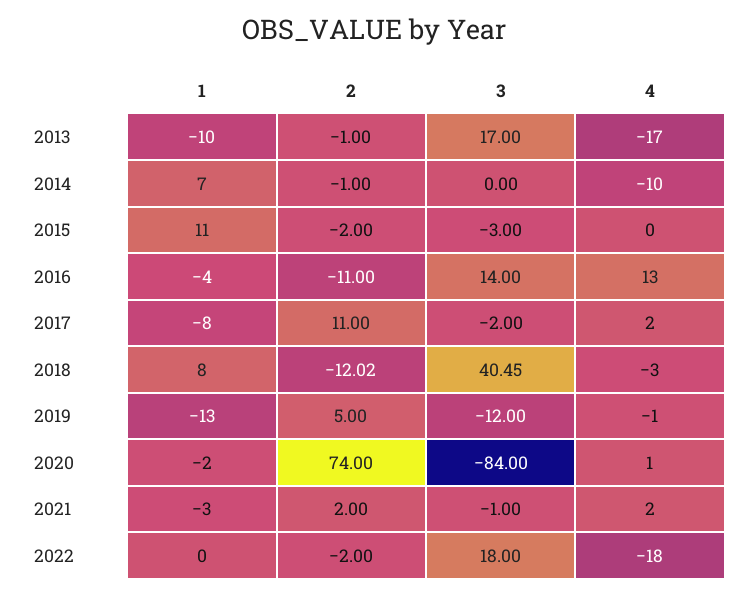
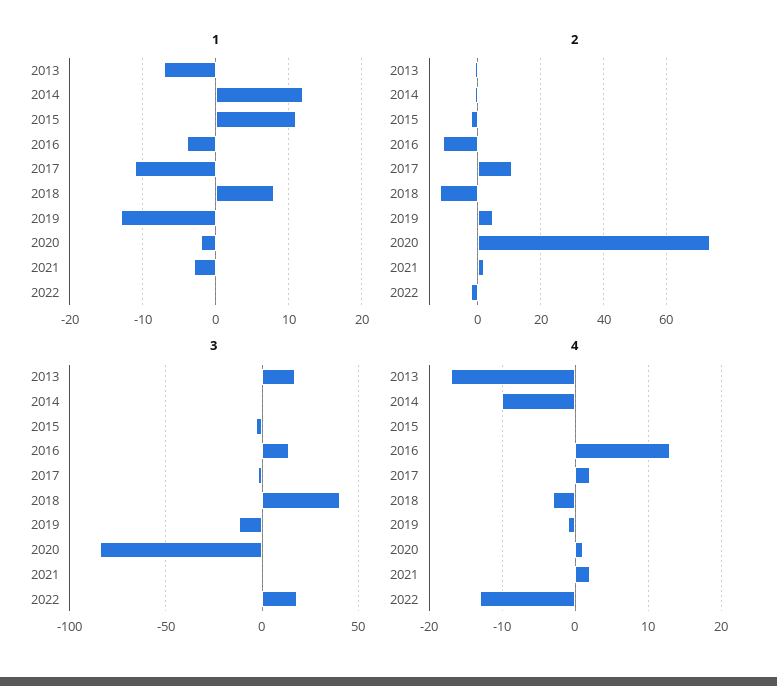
  {
    "1": {
-     "2013": -10,
+     "2013": -7,
-     "2014": 7,
+     "2014": 12,
      "2015": 11,
      "2016": -4,
-     "2017": -8,
+     "2017": -11,
      "2018": 8,
      "2019": -13,
      "2020": -2,
      "2021": -3,
      "2022": 0
    },
    "2": {
      "2013": -1,
      "2014": -1,
      "2015": -2,
      "2016": -11,
      "2017": 11,
      "2018": -12.02,
      "2019": 5,
      "2020": 74,
      "2021": 2,
      "2022": -2
    },
    "3": {
      "2013": 17,
      "2014": 0,
      "2015": -3,
      "2016": 14,
      "2017": -2,
      "2018": 40.45,
      "2019": -12,
      "2020": -84,
      "2021": -1,
      "2022": 18
    },
    "4": {
      "2013": -17,
      "2014": -10,
      "2015": 0,
      "2016": 13,
      "2017": 2,
      "2018": -3,
      "2019": -1,
      "2020": 1,
      "2021": 2,
-     "2022": -18
+     "2022": -13
    }
  }

